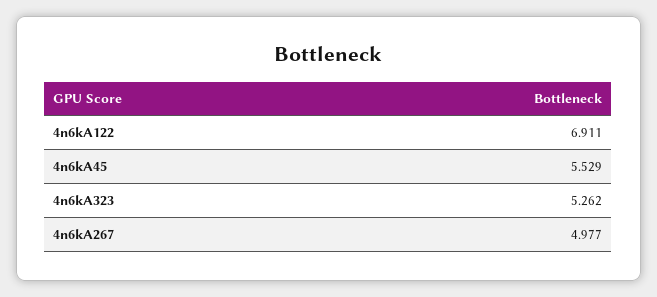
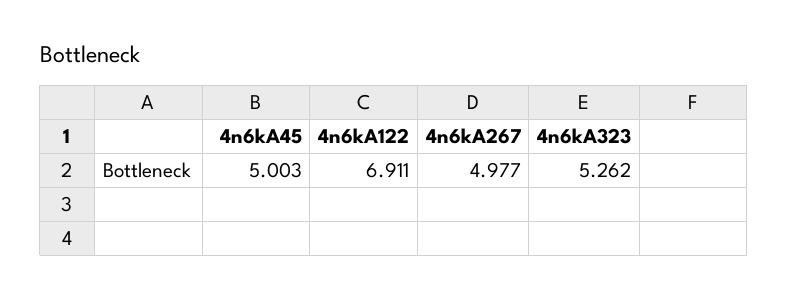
  {
    "4n6kA122": 6.911,
-   "4n6kA45": 5.529,
+   "4n6kA45": 5.003,
    "4n6kA323": 5.262,
    "4n6kA267": 4.977
  }

